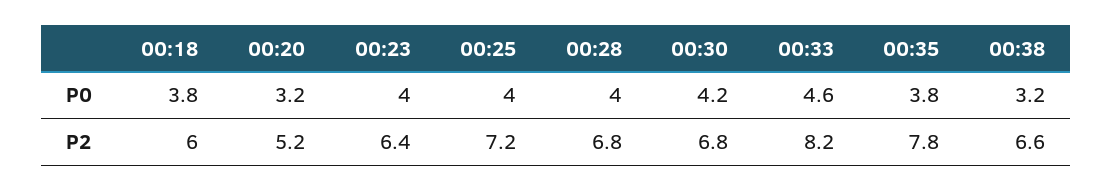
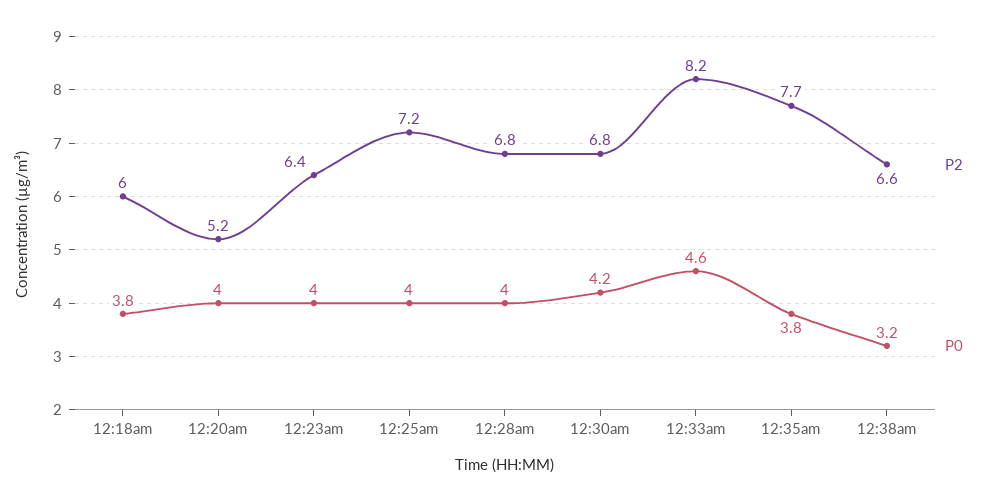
  {
    "P0": {
      "00:18": 3.8,
-     "00:20": 3.2,
+     "00:20": 4,
      "00:23": 4,
      "00:25": 4,
      "00:28": 4,
      "00:30": 4.2,
      "00:33": 4.6,
      "00:35": 3.8,
      "00:38": 3.2
    },
    "P2": {
      "00:18": 6,
      "00:20": 5.2,
      "00:23": 6.4,
      "00:25": 7.2,
      "00:28": 6.8,
      "00:30": 6.8,
      "00:33": 8.2,
-     "00:35": 7.8,
+     "00:35": 7.7,
      "00:38": 6.6
    }
  }

